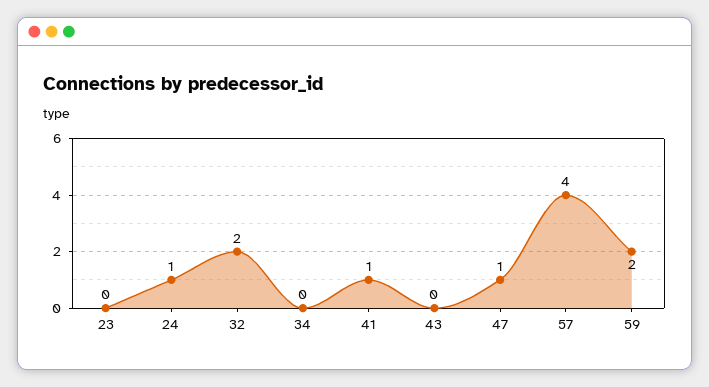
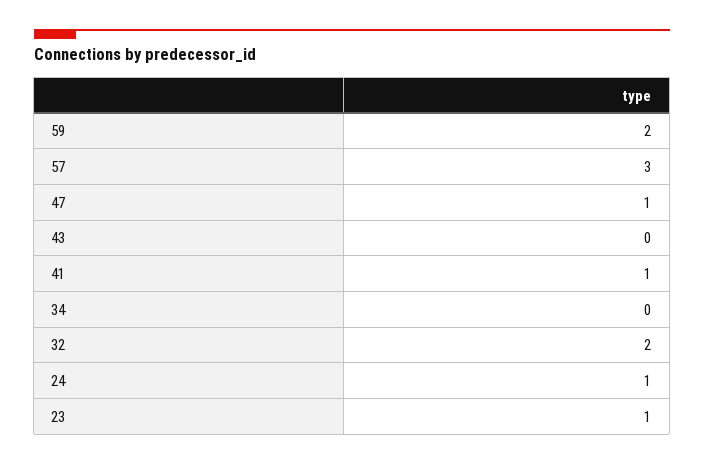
  {
-   "23": 0,
+   "23": 1,
    "24": 1,
    "32": 2,
    "34": 0,
    "41": 1,
    "43": 0,
    "47": 1,
-   "57": 4,
+   "57": 3,
    "59": 2
  }

